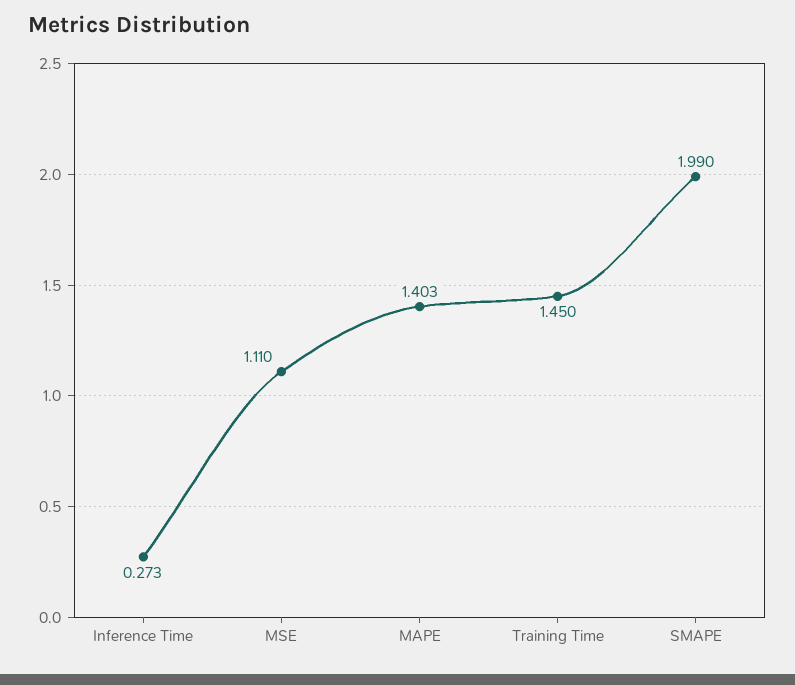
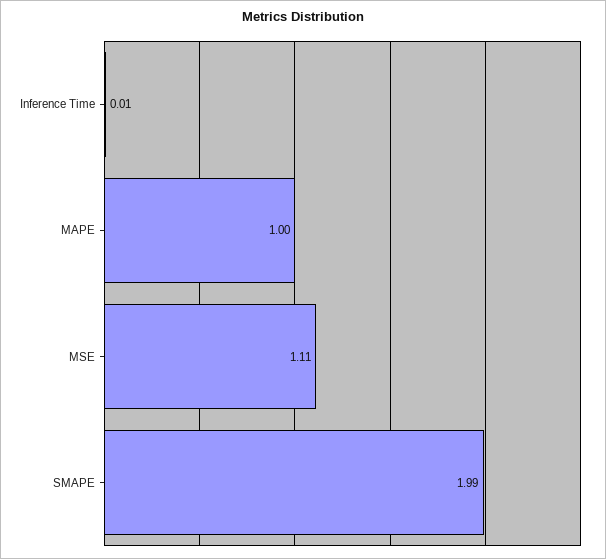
  {
-   "Inference Time": 0.273,
+   "Inference Time": 0.01,
    "MSE": 1.11,
-   "MAPE": 1.403,
+   "MAPE": 1,
-   "Training Time": 1.45,
    "SMAPE": 1.99
  }

